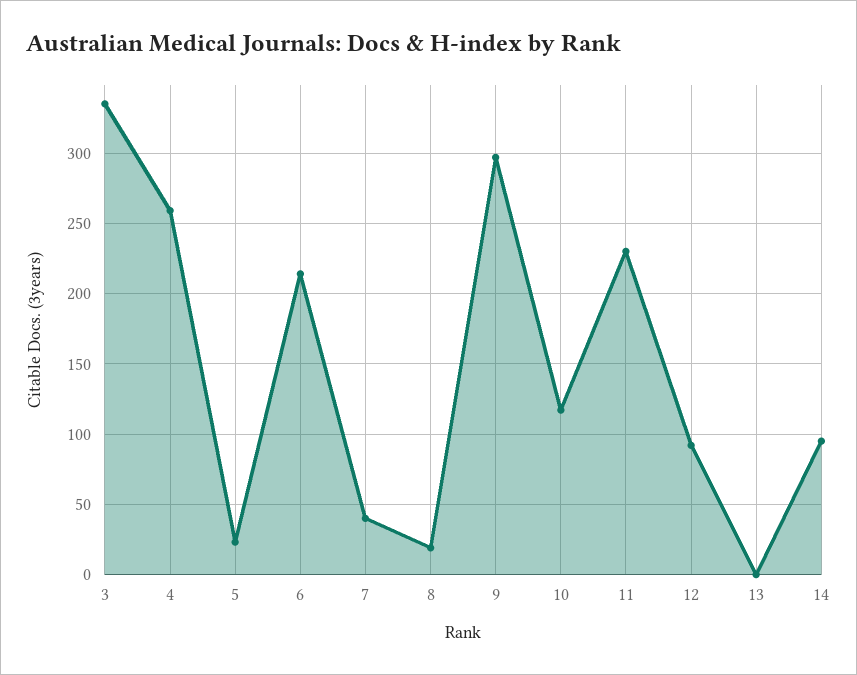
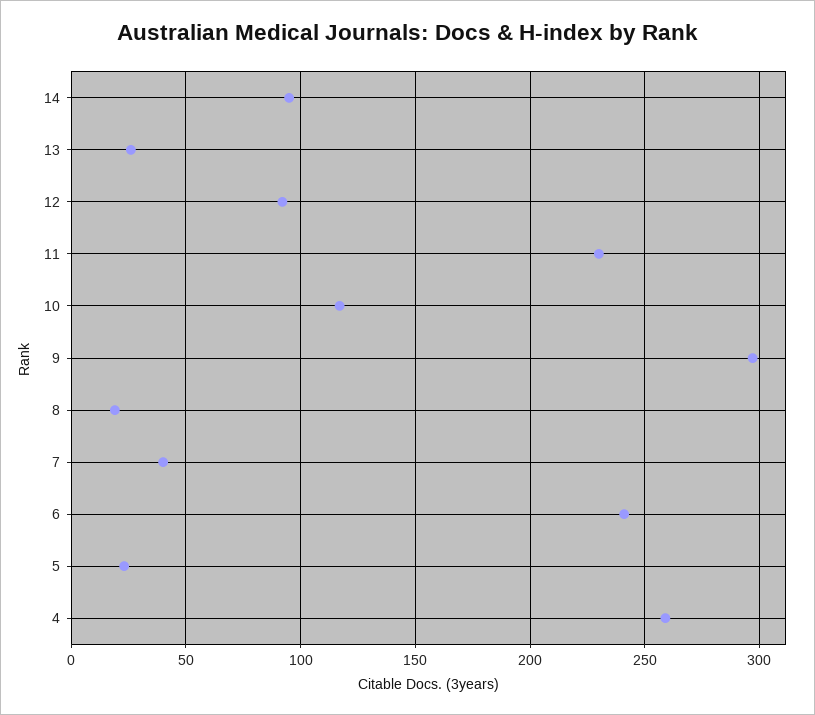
  {
-   "3": 335,
    "4": 260,
    "5": 25,
-   "6": 215,
+   "6": 240,
    "7": 40,
    "8": 20,
    "9": 295,
    "10": 115,
    "11": 230,
    "12": 90,
-   "13": 0,
+   "13": 25,
    "14": 95
  }

